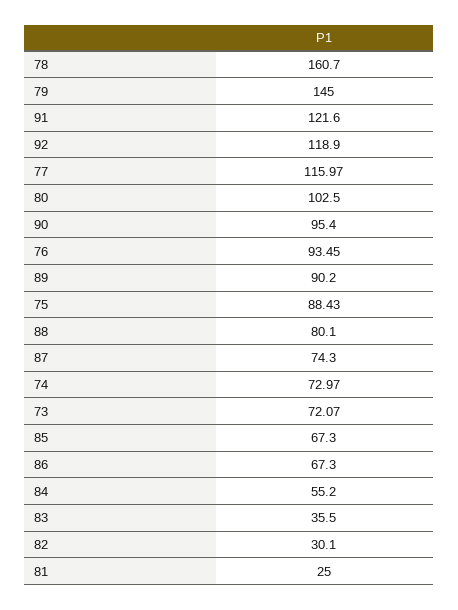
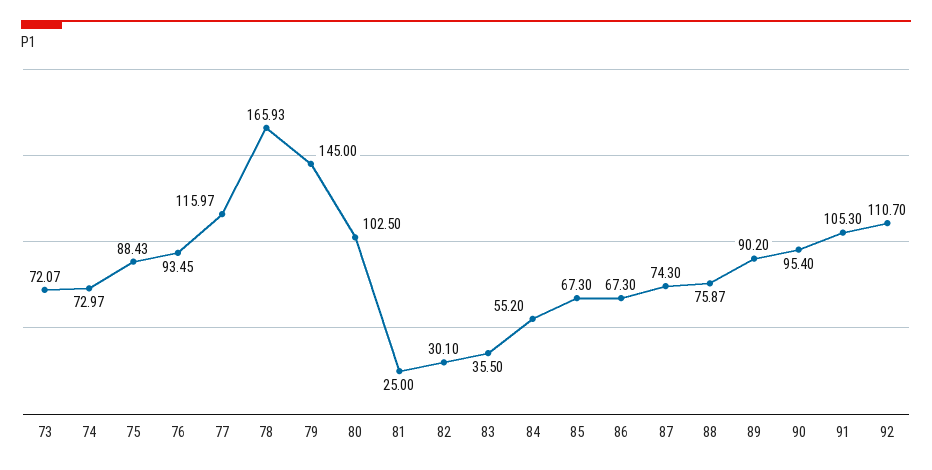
  {
-   "78": 160.7,
+   "78": 165.93,
    "79": 145,
-   "91": 121.6,
+   "91": 105.3,
-   "92": 118.9,
+   "92": 110.7,
    "77": 115.97,
    "80": 102.5,
    "90": 95.4,
    "76": 93.45,
    "89": 90.2,
    "75": 88.43,
-   "88": 80.1,
+   "88": 75.87,
    "87": 74.3,
    "74": 72.97,
    "73": 72.07,
    "85": 67.3,
    "86": 67.3,
    "84": 55.2,
    "83": 35.5,
    "82": 30.1,
    "81": 25
  }

